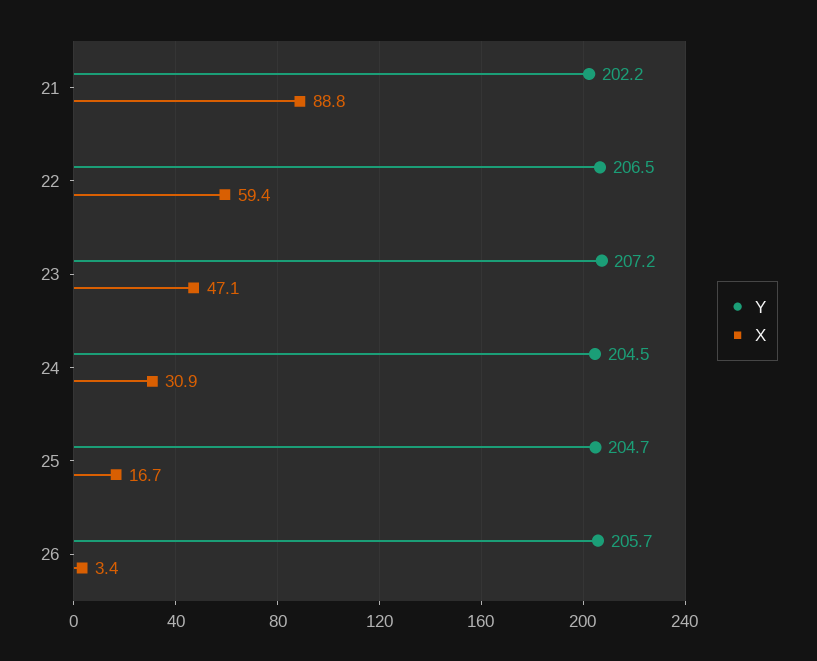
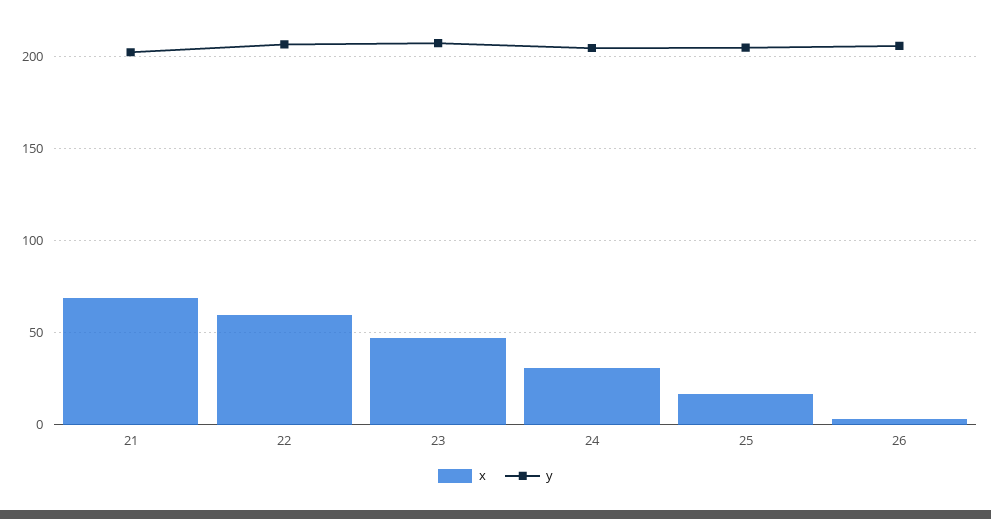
  {
    "Y": {
      "21": 202.2,
      "22": 206.5,
      "23": 207.2,
      "24": 204.5,
      "25": 204.7,
      "26": 205.7
    },
    "X": {
-     "21": 88.8,
+     "21": 70,
      "22": 59.4,
      "23": 47.1,
      "24": 30.9,
      "25": 16.7,
      "26": 3.4
    }
  }

